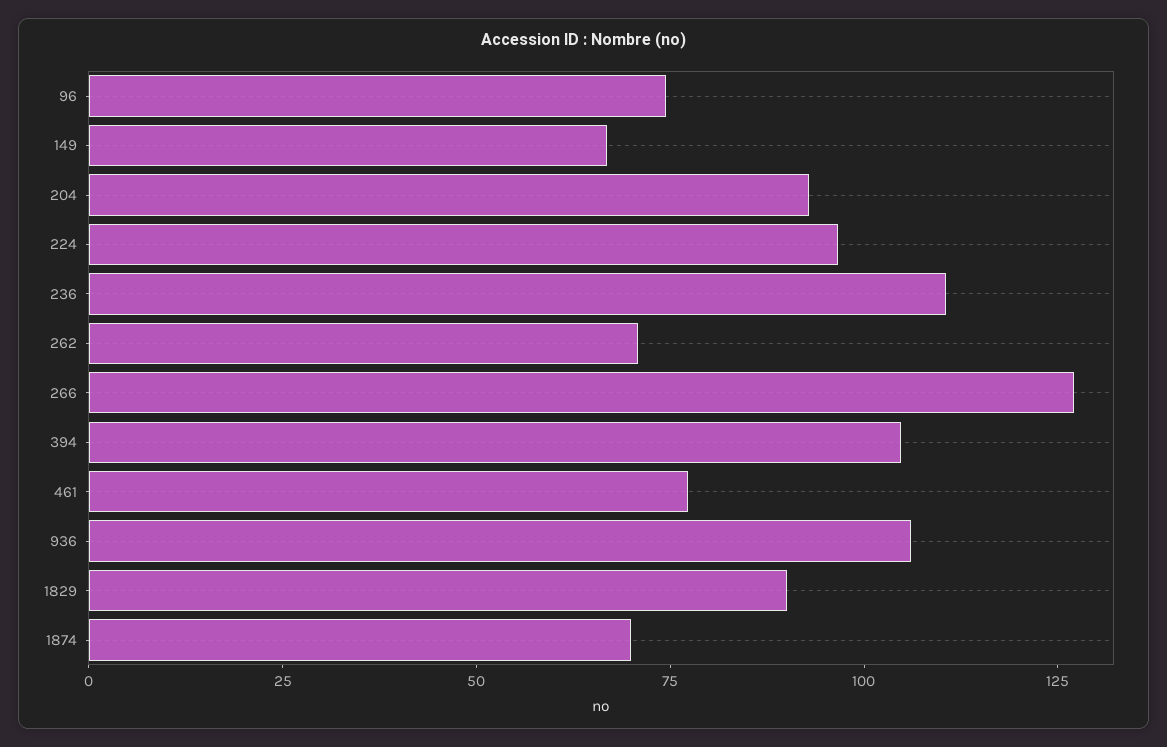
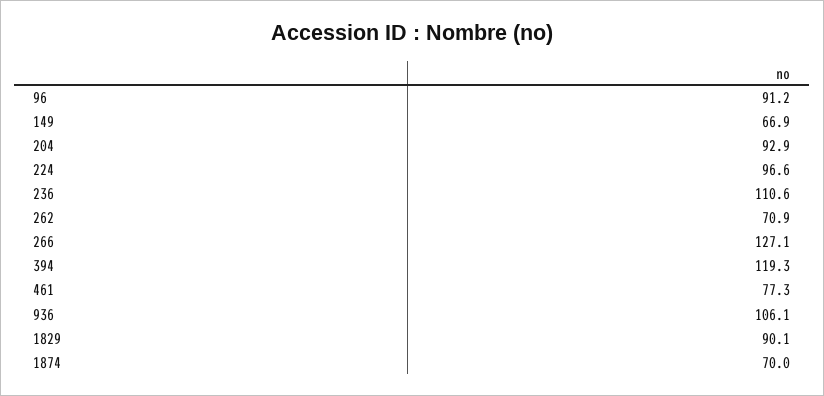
  {
-   "96": 75,
+   "96": 91.2,
    "149": 66.9,
    "204": 92.9,
    "224": 96.6,
    "236": 110.6,
    "262": 70.9,
    "266": 127.1,
-   "394": 105,
+   "394": 119.3,
    "461": 77.3,
    "936": 106.1,
    "1829": 90.1,
    "1874": 70
  }

